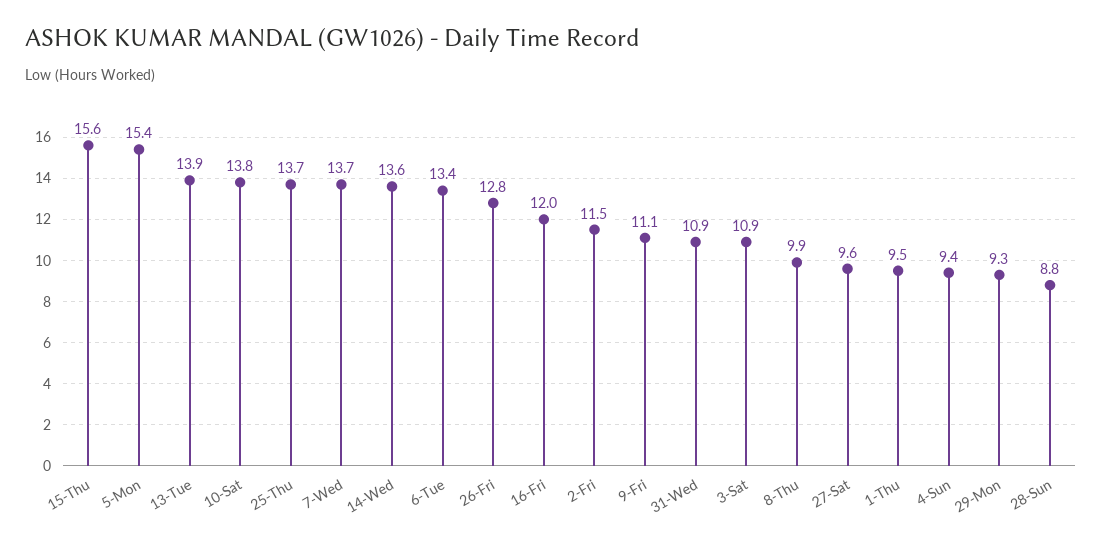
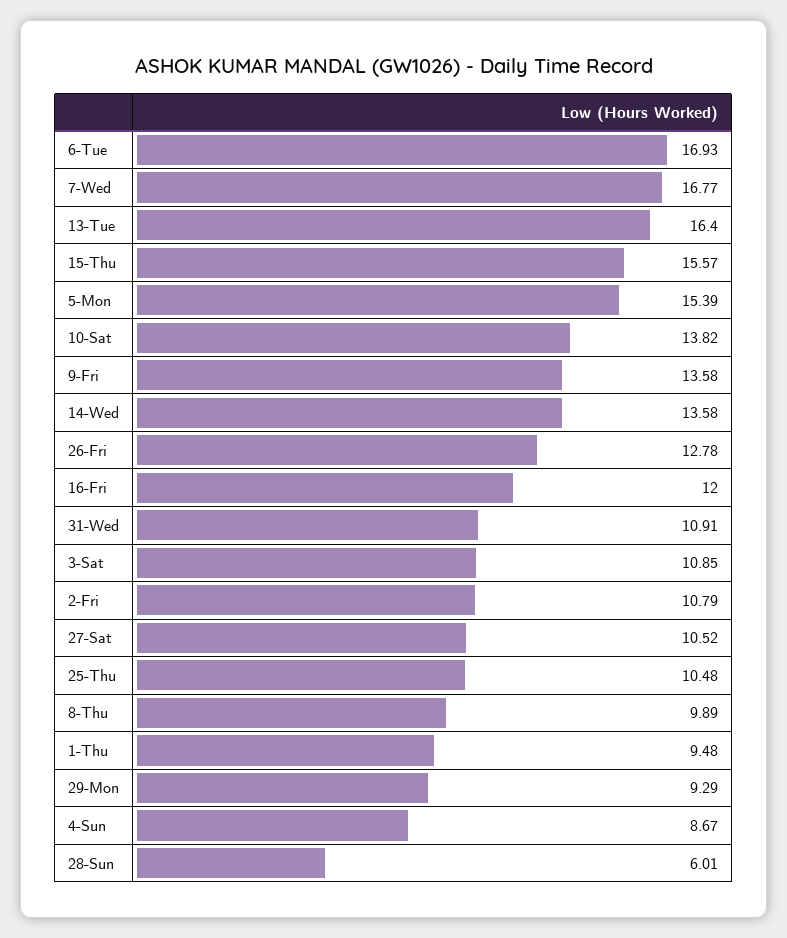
  {
    "15-Thu": 15.57,
    "5-Mon": 15.39,
-   "13-Tue": 13.9,
+   "13-Tue": 16.4,
    "10-Sat": 13.82,
-   "25-Thu": 13.7,
+   "25-Thu": 10.48,
-   "7-Wed": 13.7,
+   "7-Wed": 16.77,
    "14-Wed": 13.58,
-   "6-Tue": 13.4,
+   "6-Tue": 16.93,
    "26-Fri": 12.78,
    "16-Fri": 12,
-   "2-Fri": 11.5,
+   "2-Fri": 10.79,
-   "9-Fri": 11.1,
+   "9-Fri": 13.58,
    "31-Wed": 10.91,
    "3-Sat": 10.85,
    "8-Thu": 9.89,
-   "27-Sat": 9.6,
+   "27-Sat": 10.52,
    "1-Thu": 9.48,
-   "4-Sun": 9.4,
+   "4-Sun": 8.67,
    "29-Mon": 9.29,
-   "28-Sun": 8.8
+   "28-Sun": 6.01
  }

